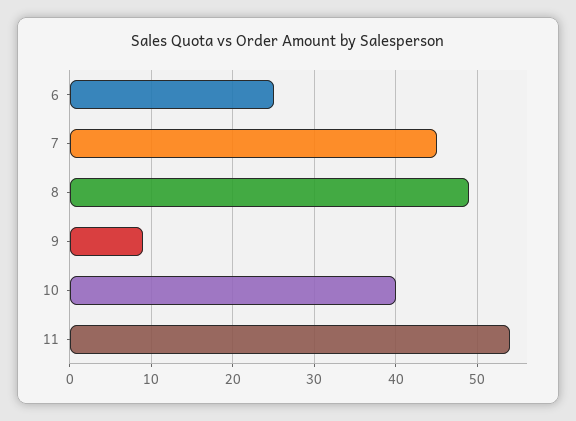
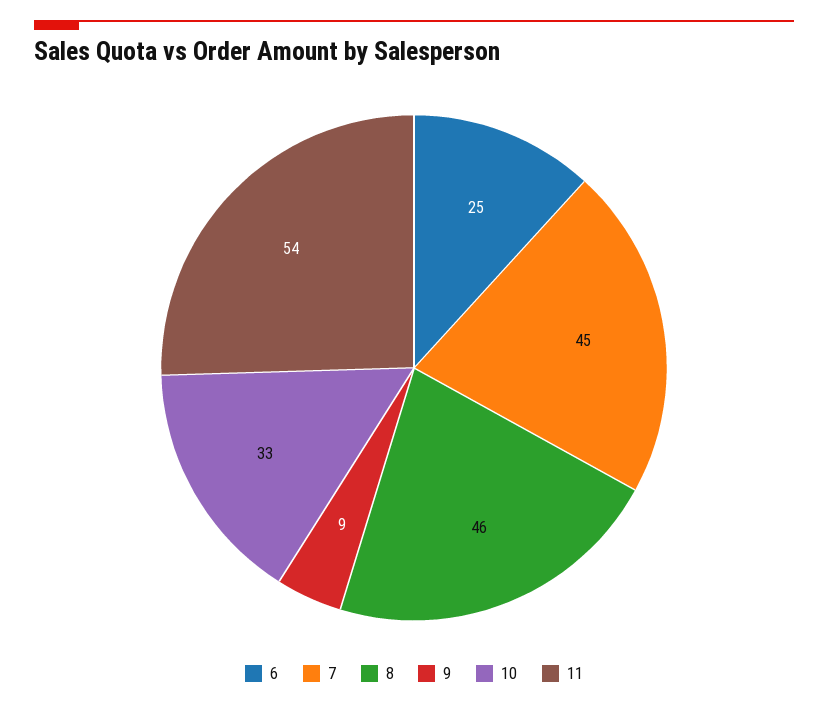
  {
    "6": 25,
    "7": 45,
-   "8": 49,
+   "8": 46,
    "9": 9,
-   "10": 40,
+   "10": 33,
    "11": 54
  }

